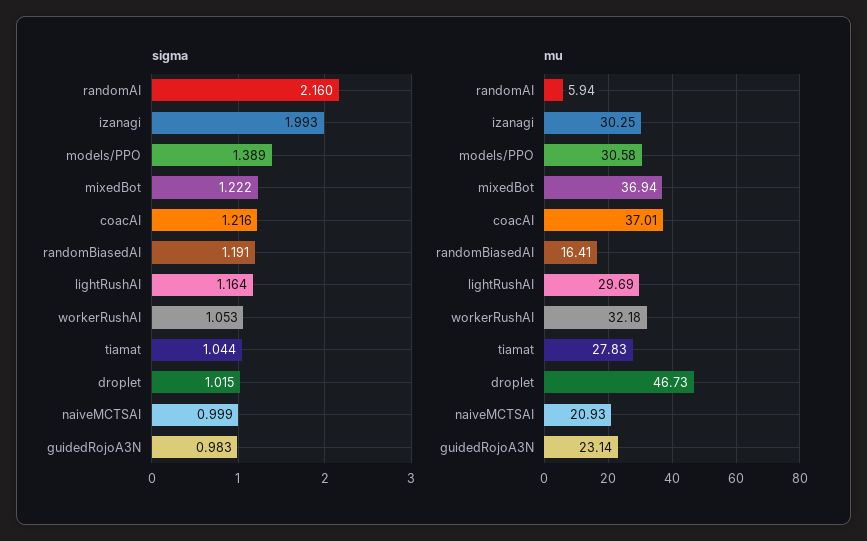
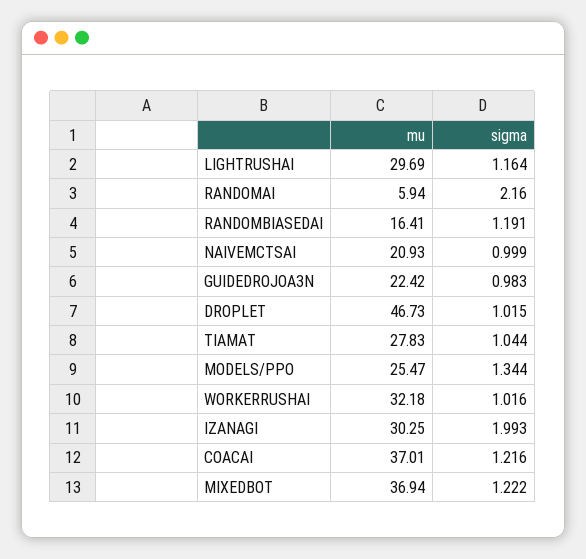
  {
    "sigma": {
      "randomAI": 2.16,
      "izanagi": 1.993,
-     "models/PPO": 1.389,
+     "models/PPO": 1.344,
      "mixedBot": 1.222,
      "coacAI": 1.216,
      "randomBiasedAI": 1.191,
      "lightRushAI": 1.164,
-     "workerRushAI": 1.053,
+     "workerRushAI": 1.016,
      "tiamat": 1.044,
      "droplet": 1.015,
      "naiveMCTSAI": 0.999,
      "guidedRojoA3N": 0.983
    },
    "mu": {
      "randomAI": 5.94,
      "izanagi": 30.25,
-     "models/PPO": 30.58,
+     "models/PPO": 25.47,
      "mixedBot": 36.94,
      "coacAI": 37.01,
      "randomBiasedAI": 16.41,
      "lightRushAI": 29.69,
      "workerRushAI": 32.18,
      "tiamat": 27.83,
      "droplet": 46.73,
      "naiveMCTSAI": 20.93,
-     "guidedRojoA3N": 23.14
+     "guidedRojoA3N": 22.42
    }
  }

